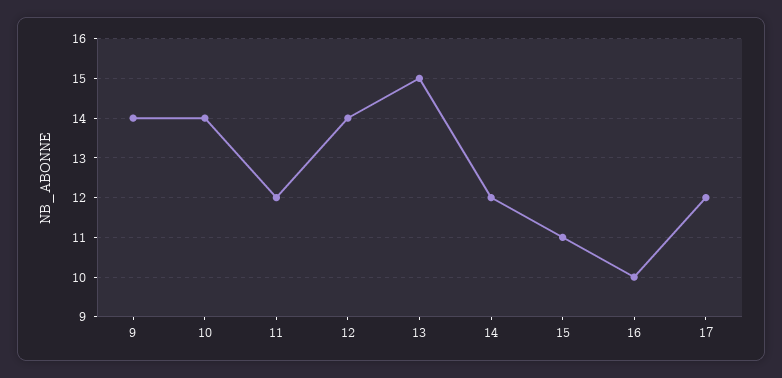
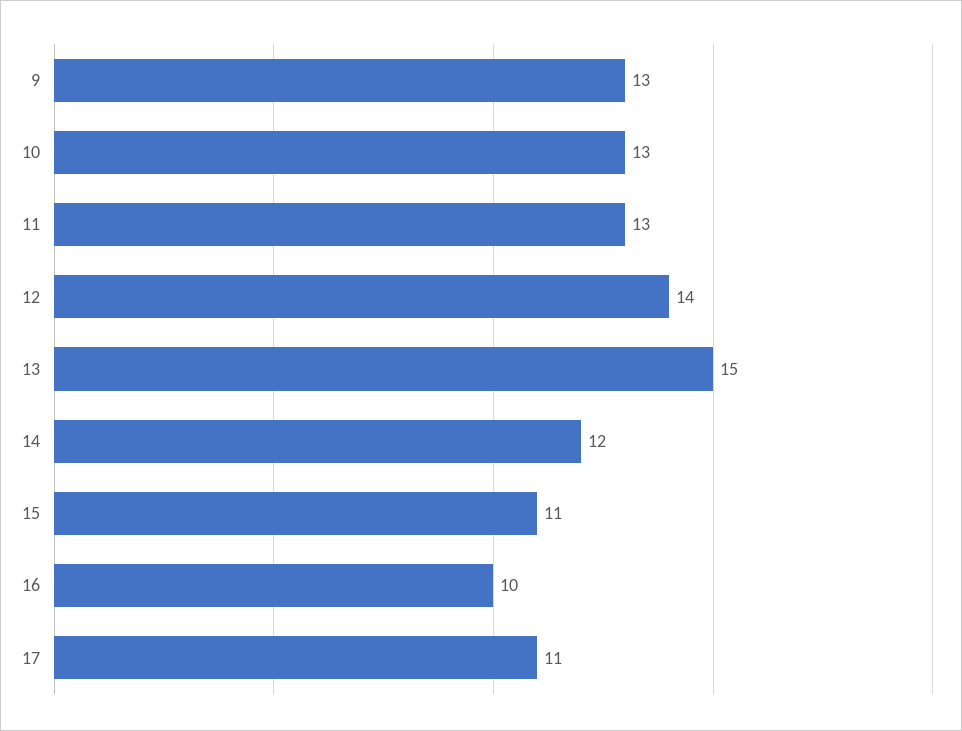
  {
-   "9": 14,
+   "9": 13,
-   "10": 14,
+   "10": 13,
-   "11": 12,
+   "11": 13,
    "12": 14,
    "13": 15,
    "14": 12,
    "15": 11,
    "16": 10,
-   "17": 12
+   "17": 11
  }

